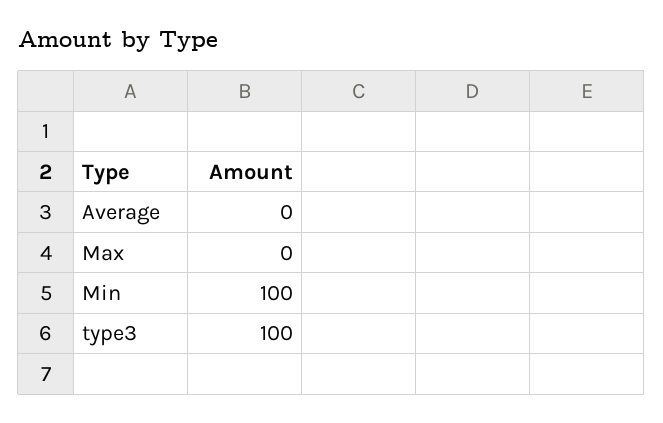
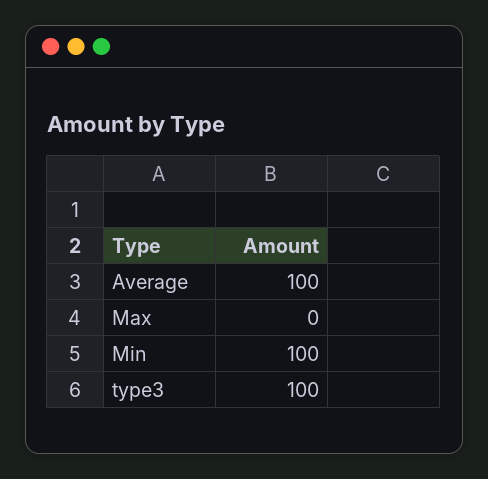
  {
-   "Average": 0,
+   "Average": 100,
    "Max": 0,
    "Min": 100,
    "type3": 100
  }

